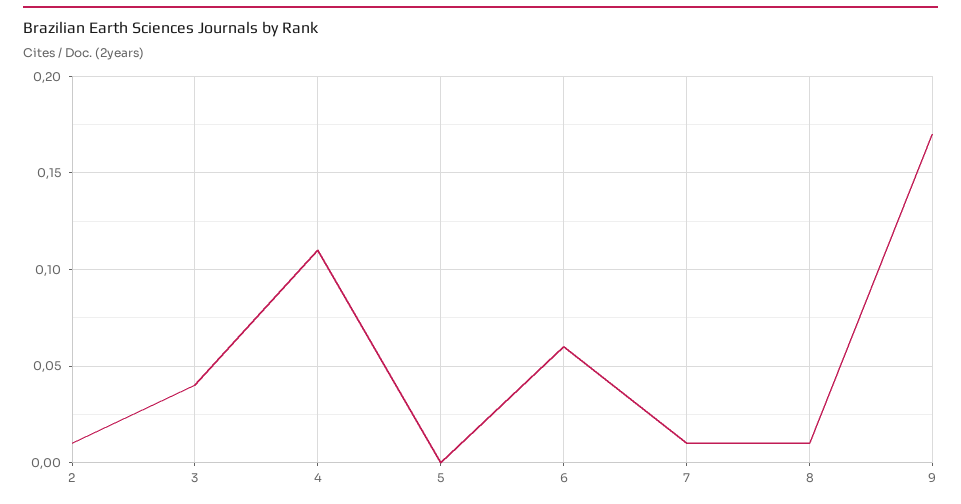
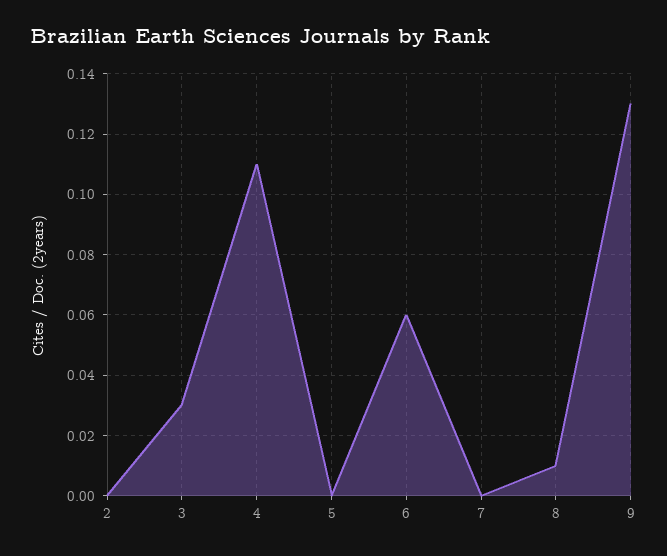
  {
-   "2": 0.01,
+   "2": 0,
-   "3": 0.04,
+   "3": 0.03,
    "4": 0.11,
    "5": 0,
    "6": 0.06,
-   "7": 0.01,
+   "7": 0,
    "8": 0.01,
-   "9": 0.17
+   "9": 0.13
  }

